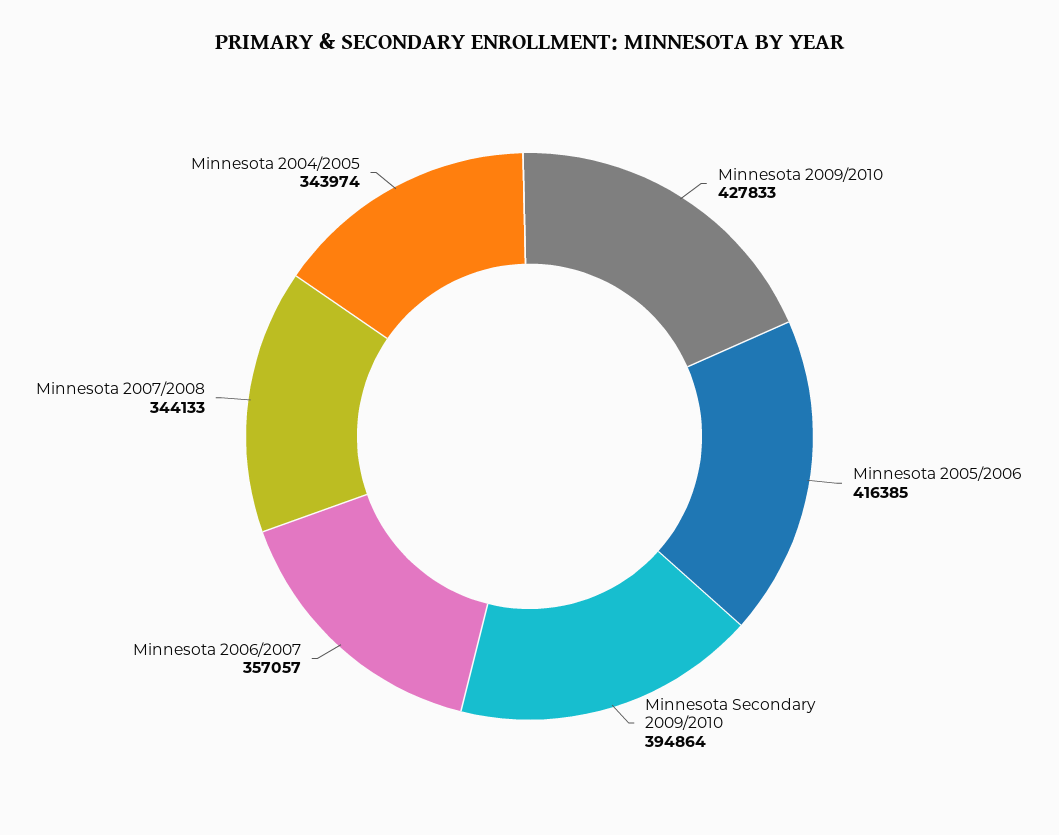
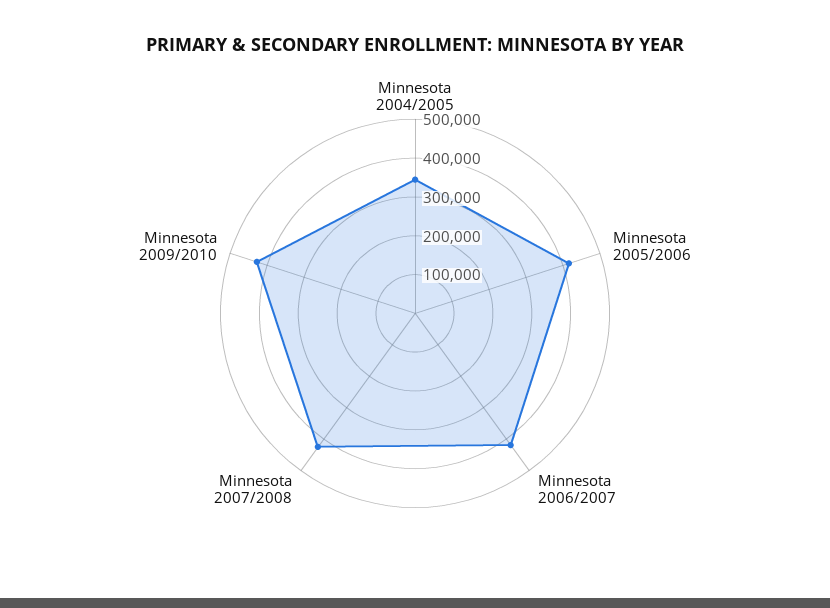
  {
    "Minnesota 2009/2010": 427833,
    "Minnesota 2005/2006": 416385,
-   "Minnesota Secondary 2009/2010": 394864,
-   "Minnesota 2006/2007": 357057,
+   "Minnesota 2006/2007": 425000,
-   "Minnesota 2007/2008": 344133,
+   "Minnesota 2007/2008": 425000,
    "Minnesota 2004/2005": 343974
  }

